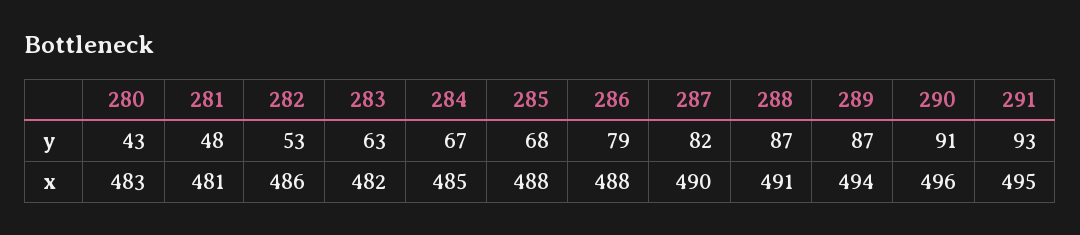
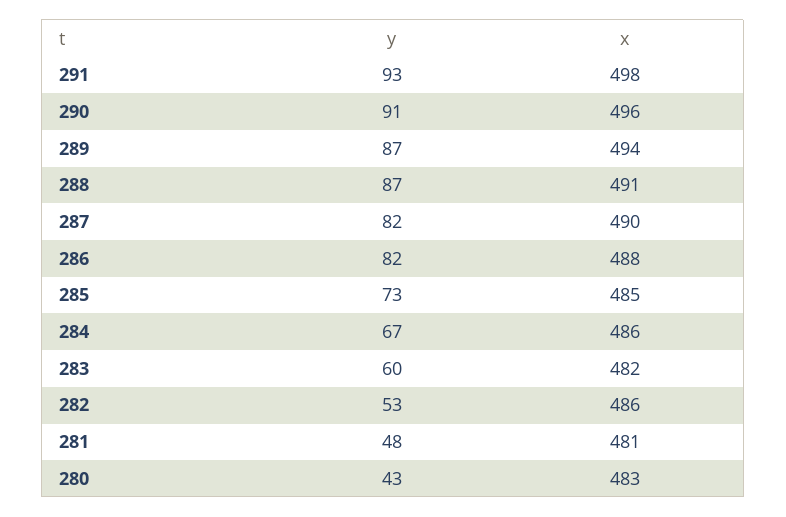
  {
    "280": {
      "y": 43,
      "x": 483
    },
    "281": {
      "y": 48,
      "x": 481
    },
    "282": {
      "y": 53,
      "x": 486
    },
    "283": {
-     "y": 63,
+     "y": 60,
      "x": 482
    },
    "284": {
      "y": 67,
-     "x": 485
+     "x": 486
    },
    "285": {
-     "y": 68,
+     "y": 73,
-     "x": 488
+     "x": 485
    },
    "286": {
-     "y": 79,
+     "y": 82,
      "x": 488
    },
    "287": {
      "y": 82,
      "x": 490
    },
    "288": {
      "y": 87,
      "x": 491
    },
    "289": {
      "y": 87,
      "x": 494
    },
    "290": {
      "y": 91,
      "x": 496
    },
    "291": {
      "y": 93,
-     "x": 495
+     "x": 498
    }
  }

